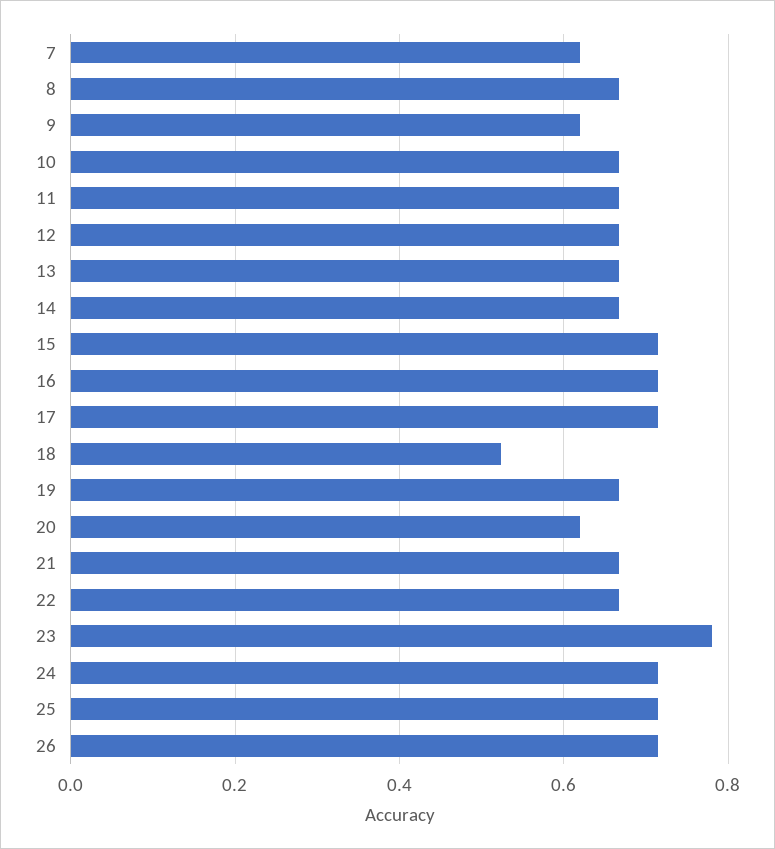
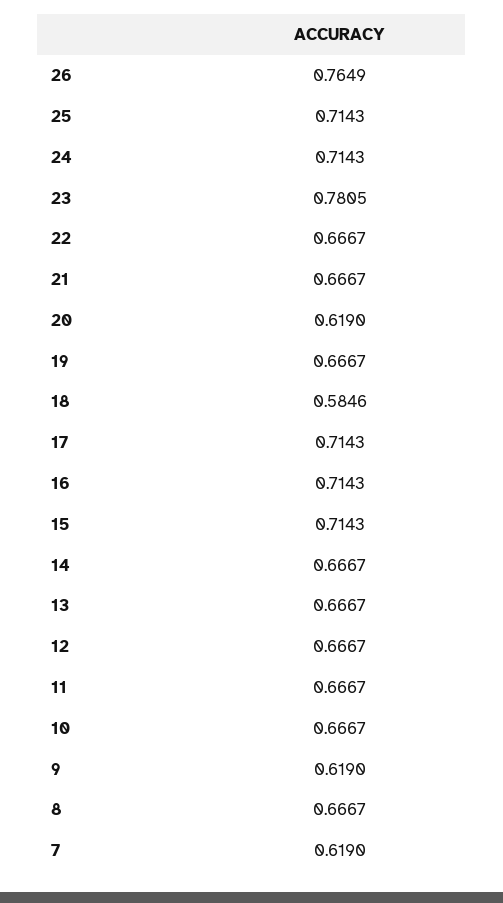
  {
    "7": 0.619,
    "8": 0.6667,
    "9": 0.619,
    "10": 0.6667,
    "11": 0.6667,
    "12": 0.6667,
    "13": 0.6667,
    "14": 0.6667,
    "15": 0.7143,
    "16": 0.7143,
    "17": 0.7143,
-   "18": 0.52,
+   "18": 0.5846,
    "19": 0.6667,
    "20": 0.619,
    "21": 0.6667,
    "22": 0.6667,
    "23": 0.7805,
    "24": 0.7143,
    "25": 0.7143,
-   "26": 0.72
+   "26": 0.7649
  }

